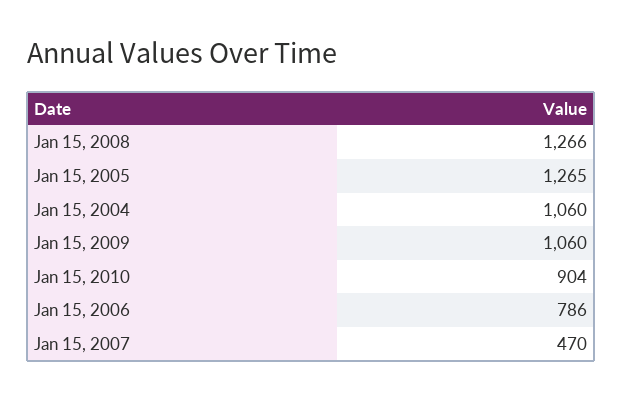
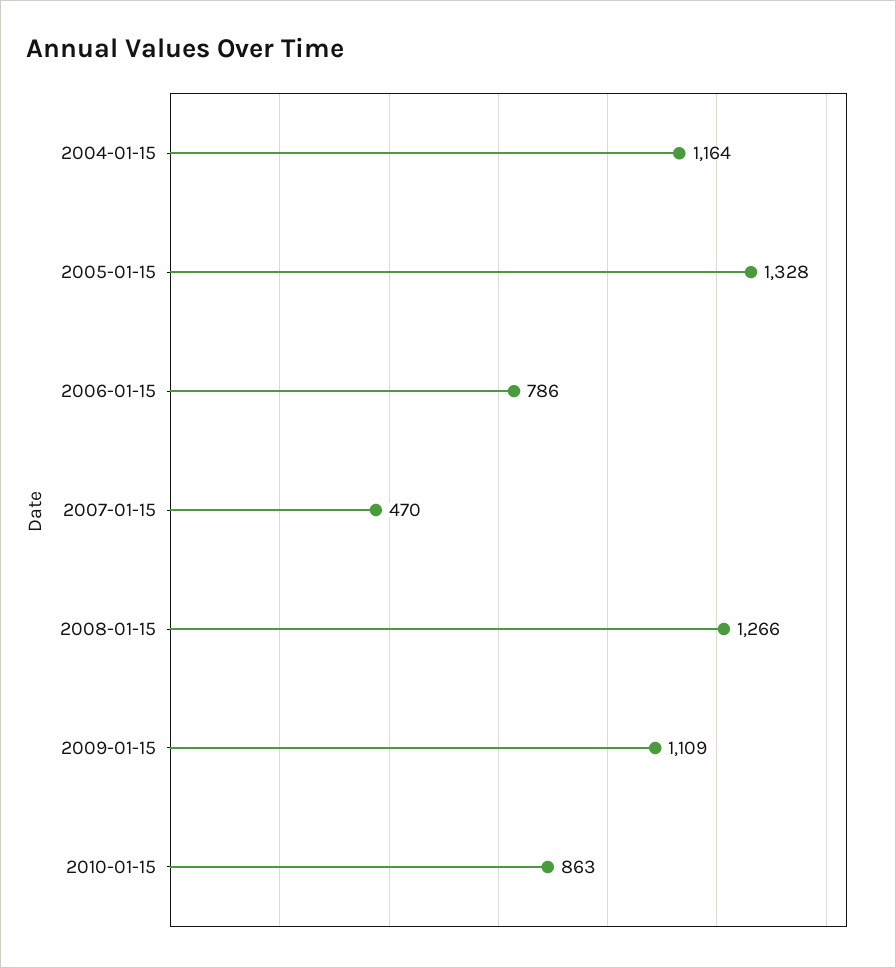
  {
    "Jan 15, 2008": 1266,
-   "Jan 15, 2005": 1265,
+   "Jan 15, 2005": 1328,
-   "Jan 15, 2004": 1060,
+   "Jan 15, 2004": 1164,
-   "Jan 15, 2009": 1060,
+   "Jan 15, 2009": 1109,
-   "Jan 15, 2010": 904,
+   "Jan 15, 2010": 863,
    "Jan 15, 2006": 786,
    "Jan 15, 2007": 470
  }

